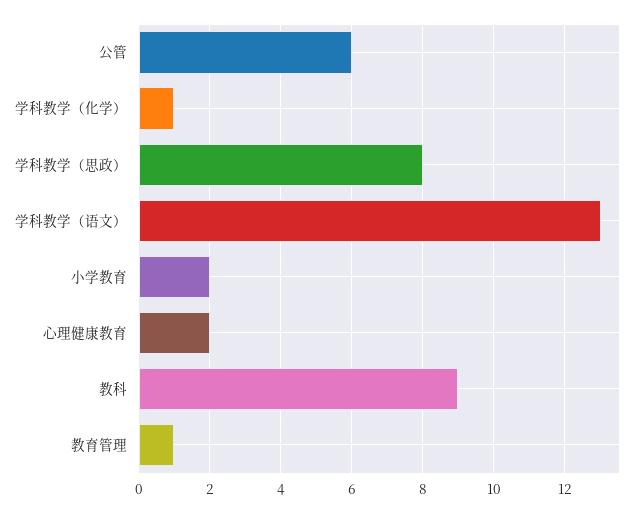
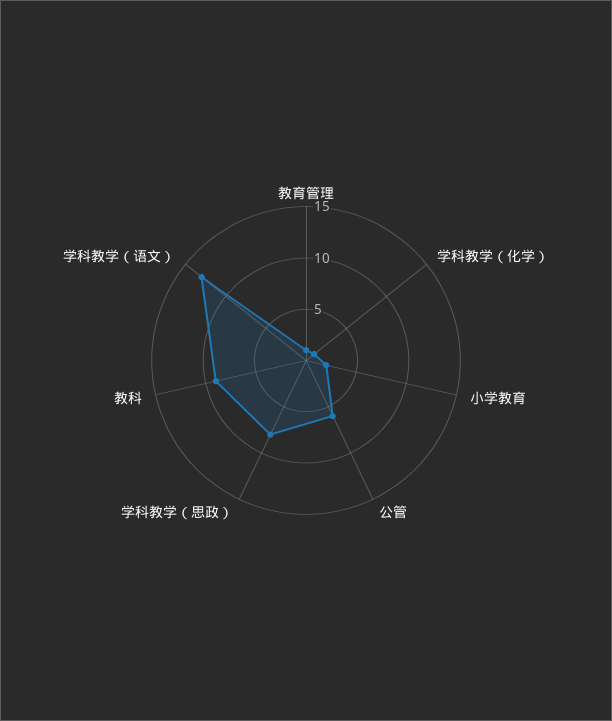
  {
    "公管": 6,
    "学科教学（化学）": 1,
    "学科教学（思政）": 8,
    "学科教学（语文）": 13,
    "小学教育": 2,
-   "心理健康教育": 2,
    "教科": 9,
    "教育管理": 1
  }

